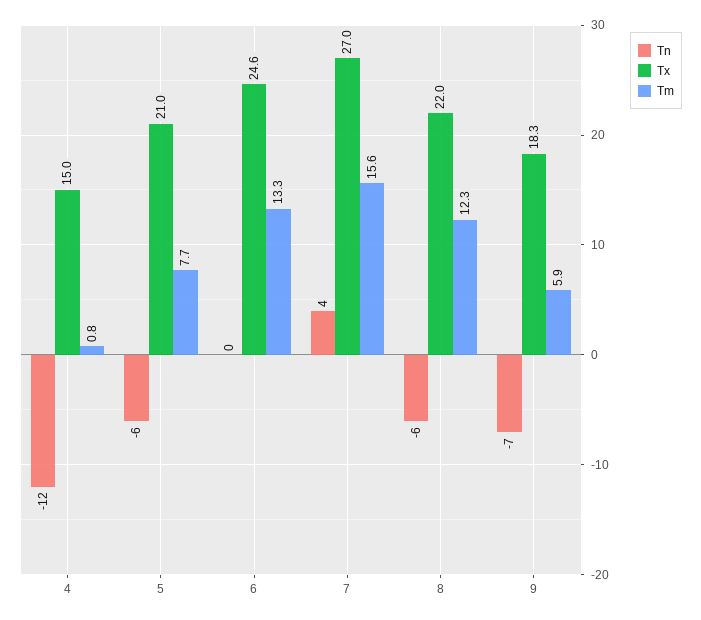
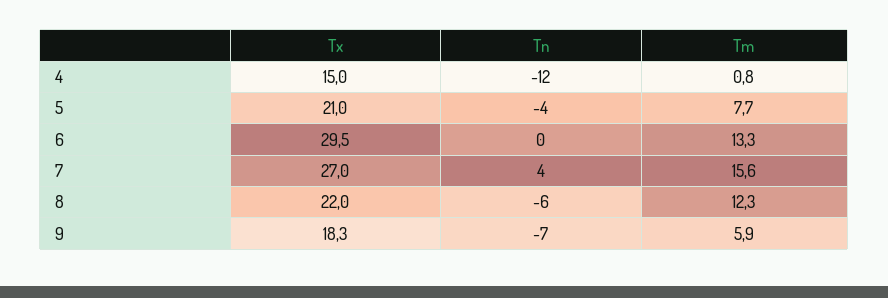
  {
    "Tn": {
      "4": -12,
-     "5": -6,
+     "5": -4,
      "6": 0,
      "7": 4,
      "8": -6,
      "9": -7
    },
    "Tx": {
      "4": 15,
      "5": 21,
-     "6": 24.6,
+     "6": 29.5,
      "7": 27,
      "8": 22,
      "9": 18.3
    },
    "Tm": {
      "4": 0.8,
      "5": 7.7,
      "6": 13.3,
      "7": 15.6,
      "8": 12.3,
      "9": 5.9
    }
  }

